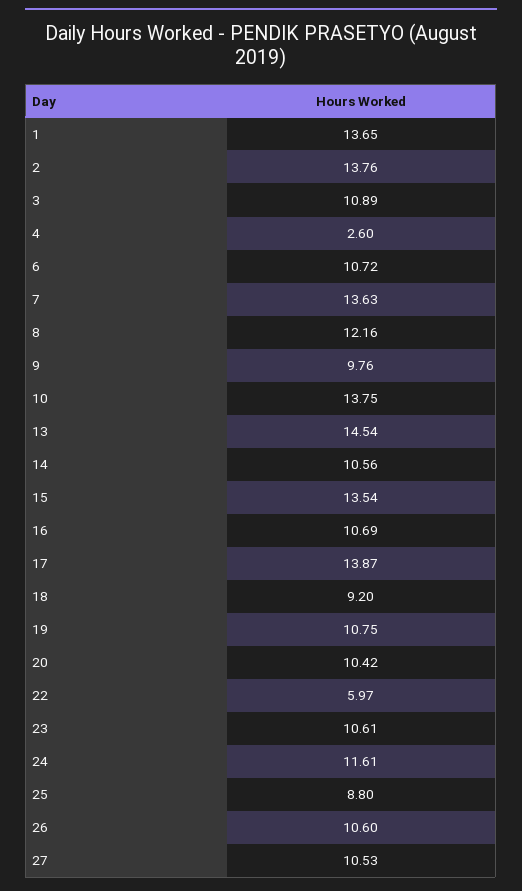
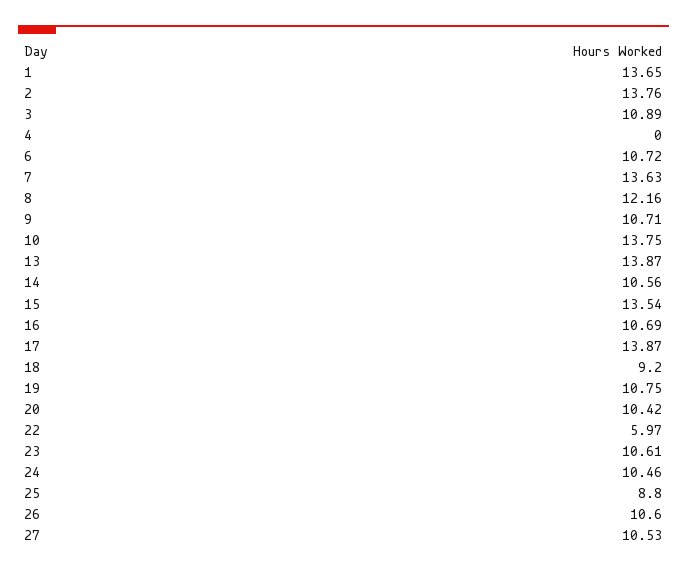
  {
    "1": 13.65,
    "2": 13.76,
    "3": 10.89,
-   "4": 2.6,
+   "4": 0,
    "6": 10.72,
    "7": 13.63,
    "8": 12.16,
-   "9": 9.76,
+   "9": 10.71,
    "10": 13.75,
-   "13": 14.54,
+   "13": 13.87,
    "14": 10.56,
    "15": 13.54,
    "16": 10.69,
    "17": 13.87,
    "18": 9.2,
    "19": 10.75,
    "20": 10.42,
    "22": 5.97,
    "23": 10.61,
-   "24": 11.61,
+   "24": 10.46,
    "25": 8.8,
    "26": 10.6,
    "27": 10.53
  }

